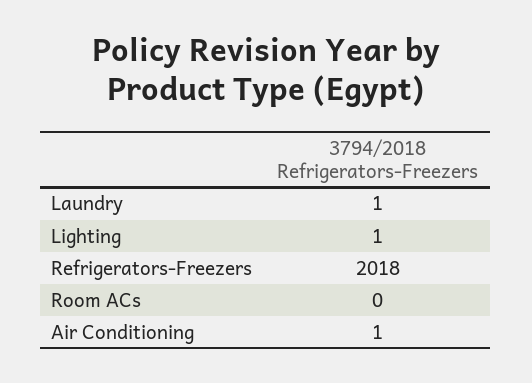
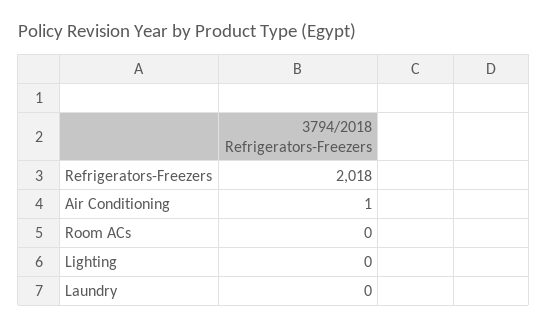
  {
-   "Laundry": 1,
+   "Laundry": 0,
-   "Lighting": 1,
+   "Lighting": 0,
    "Refrigerators-Freezers": 2018,
    "Room ACs": 0,
    "Air Conditioning": 1
  }

